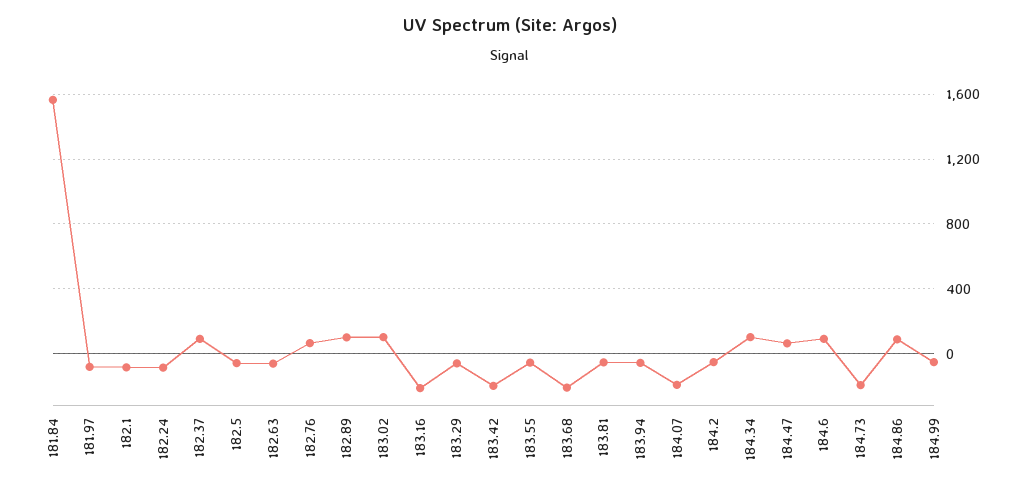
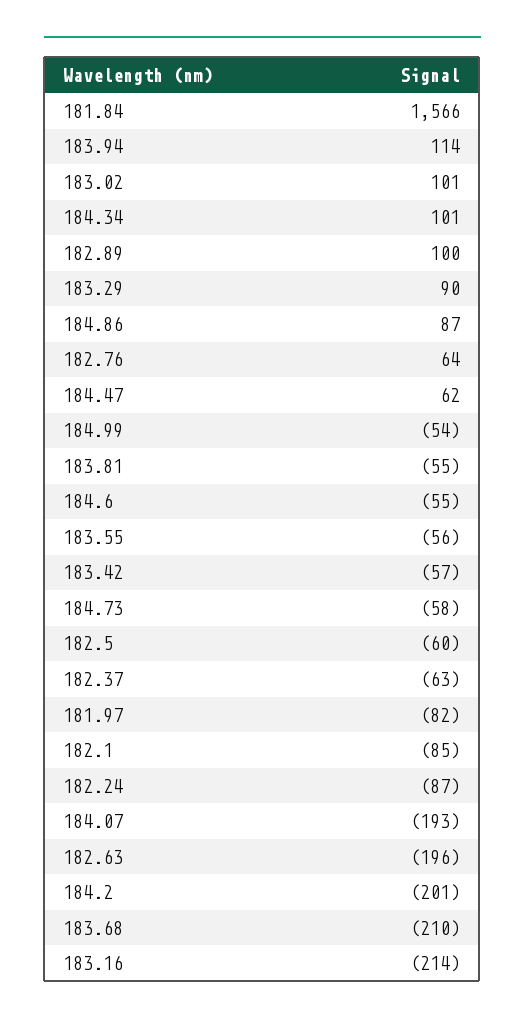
  {
    "181.84": 1566,
    "181.97": -82,
    "182.1": -85,
    "182.24": -87,
-   "182.37": 100,
+   "182.37": -63,
    "182.5": -60,
-   "182.63": -50,
+   "182.63": -196,
    "182.76": 64,
    "182.89": 100,
    "183.02": 101,
    "183.16": -214,
-   "183.29": -50,
+   "183.29": 90,
-   "183.42": -200,
+   "183.42": -57,
    "183.55": -56,
    "183.68": -210,
    "183.81": -55,
-   "183.94": -50,
+   "183.94": 114,
    "184.07": -193,
-   "184.2": -50,
+   "184.2": -201,
    "184.34": 101,
    "184.47": 62,
-   "184.6": 100,
+   "184.6": -55,
-   "184.73": -200,
+   "184.73": -58,
    "184.86": 87,
    "184.99": -54
  }

